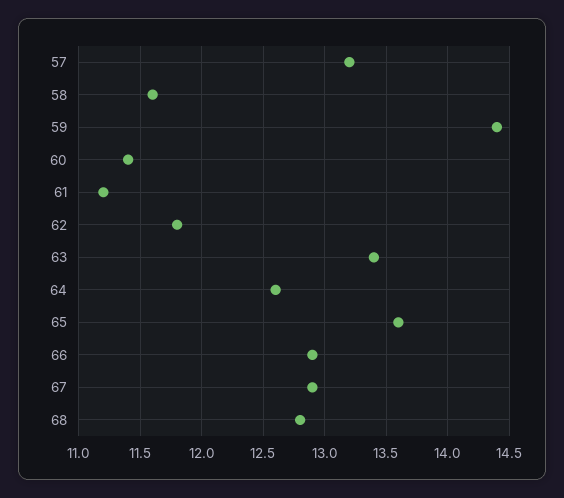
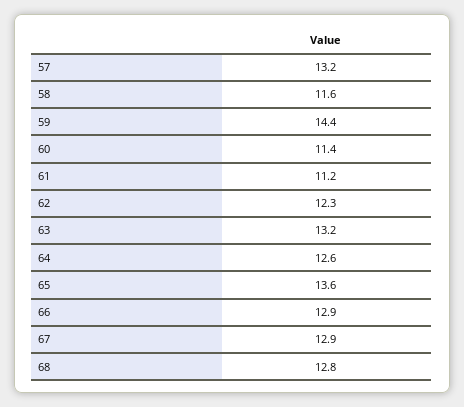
  {
    "57": 13.2,
    "58": 11.6,
    "59": 14.4,
    "60": 11.4,
    "61": 11.2,
-   "62": 11.8,
+   "62": 12.3,
-   "63": 13.4,
+   "63": 13.2,
    "64": 12.6,
    "65": 13.6,
    "66": 12.9,
    "67": 12.9,
    "68": 12.8
  }

